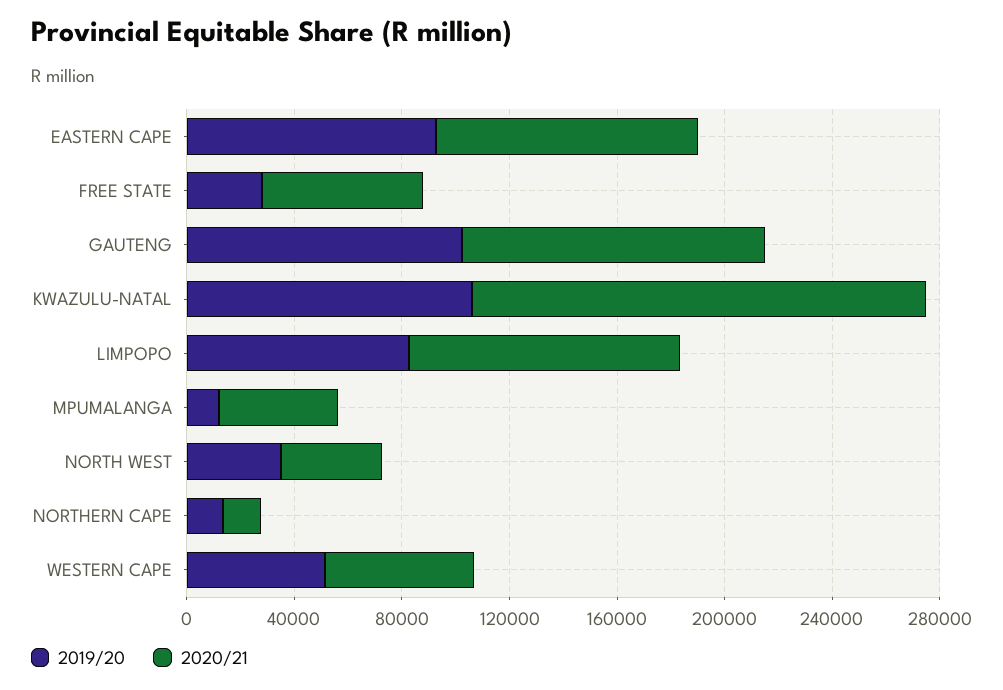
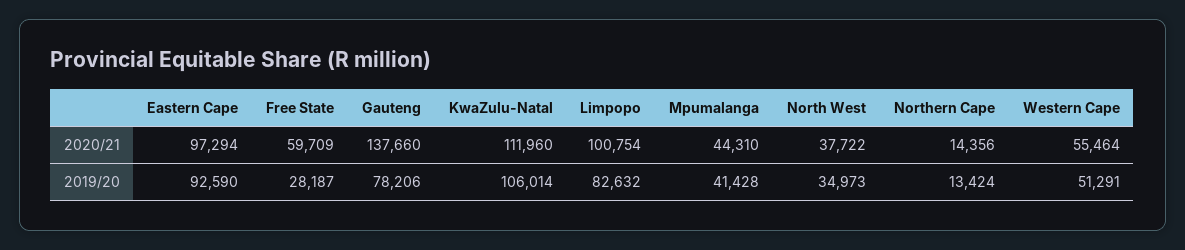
  {
    "2019/20": {
      "EASTERN CAPE": 92590,
      "FREE STATE": 28187,
-     "GAUTENG": 100000,
+     "GAUTENG": 78206,
      "KWAZULU-NATAL": 106014,
      "LIMPOPO": 82632,
-     "MPUMALANGA": 10000,
+     "MPUMALANGA": 41428,
      "NORTH WEST": 34973,
      "NORTHERN CAPE": 13424,
      "WESTERN CAPE": 51291
    },
    "2020/21": {
      "EASTERN CAPE": 97294,
      "FREE STATE": 59709,
-     "GAUTENG": 110000,
+     "GAUTENG": 137660,
-     "KWAZULU-NATAL": 170000,
+     "KWAZULU-NATAL": 111960,
      "LIMPOPO": 100754,
      "MPUMALANGA": 44310,
      "NORTH WEST": 37722,
      "NORTHERN CAPE": 14356,
      "WESTERN CAPE": 55464
    }
  }

